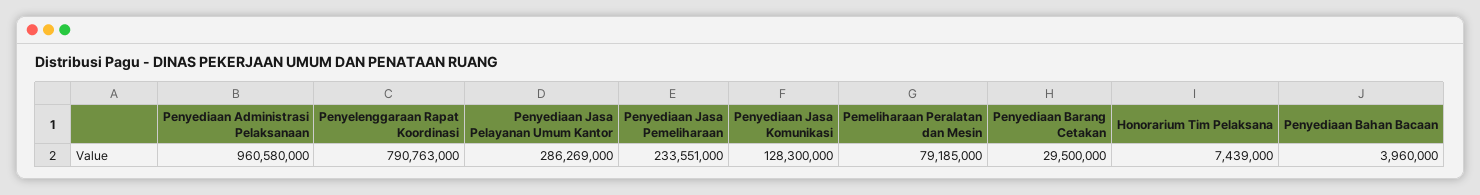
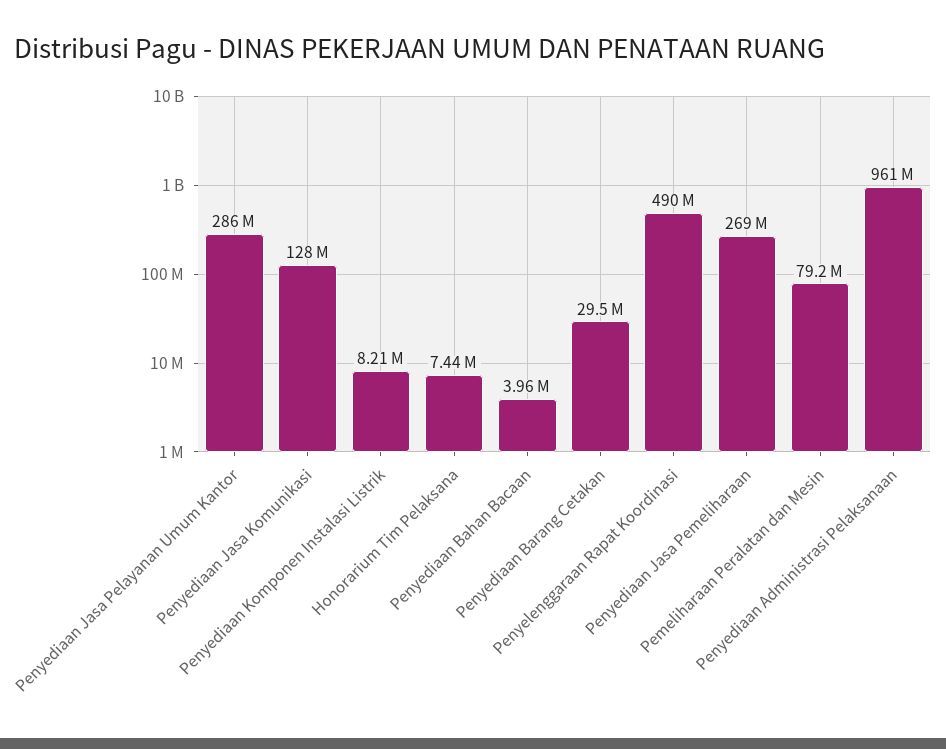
  {
    "Penyediaan Administrasi Pelaksanaan": 960580000,
-   "Penyelenggaraan Rapat Koordinasi": 790763000,
+   "Penyelenggaraan Rapat Koordinasi": 490000000,
    "Penyediaan Jasa Pelayanan Umum Kantor": 286269000,
-   "Penyediaan Jasa Pemeliharaan": 233551000,
+   "Penyediaan Jasa Pemeliharaan": 269000000,
    "Penyediaan Jasa Komunikasi": 128300000,
    "Pemeliharaan Peralatan dan Mesin": 79185000,
    "Penyediaan Barang Cetakan": 29500000,
    "Honorarium Tim Pelaksana": 7439000,
-   "Penyediaan Bahan Bacaan": 3960000
+   "Penyediaan Bahan Bacaan": 3960000,
+   "Penyediaan Komponen Instalasi Listrik": 8210000
  }

